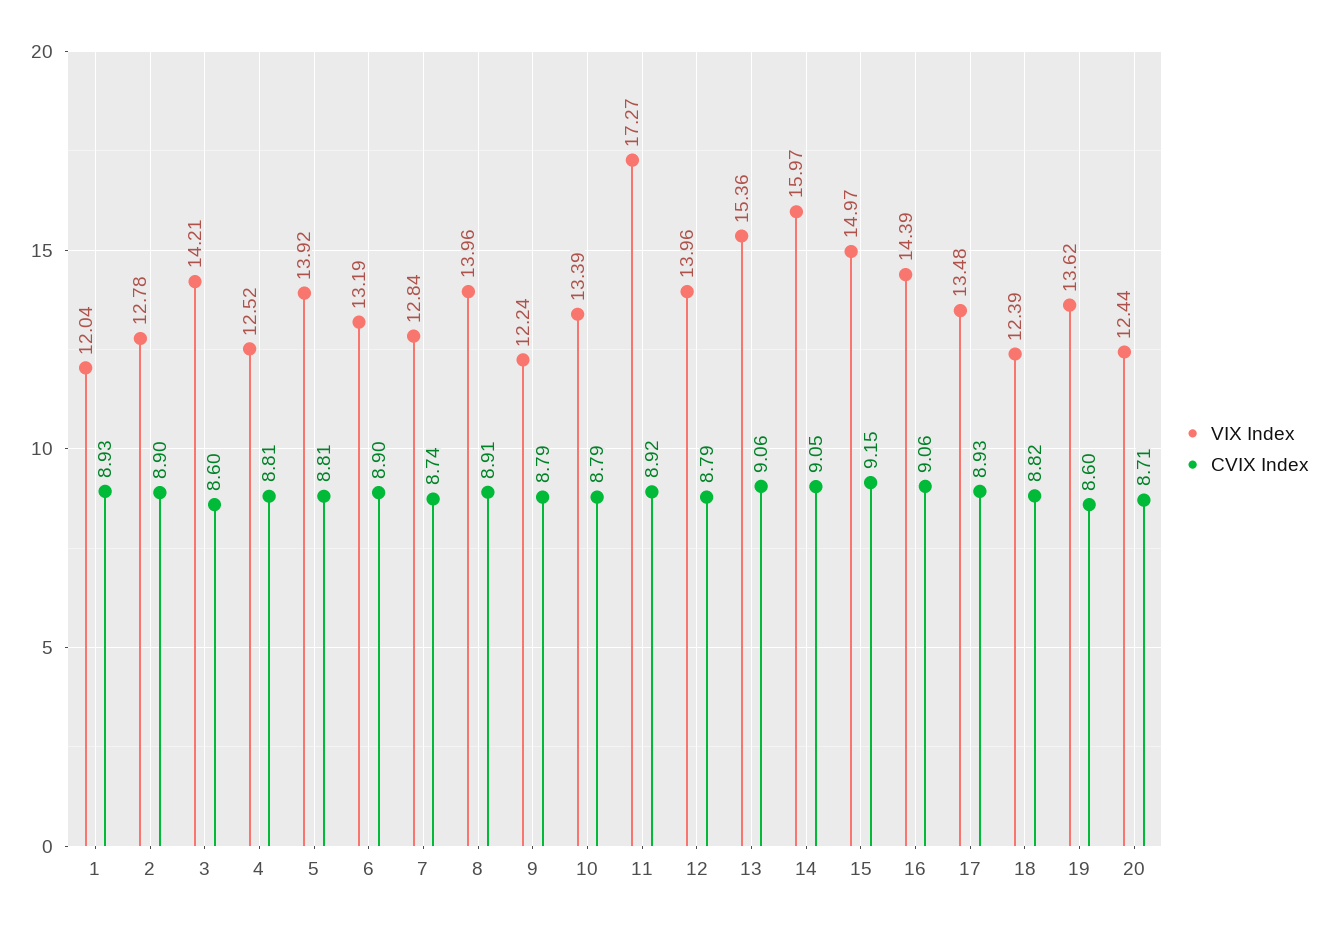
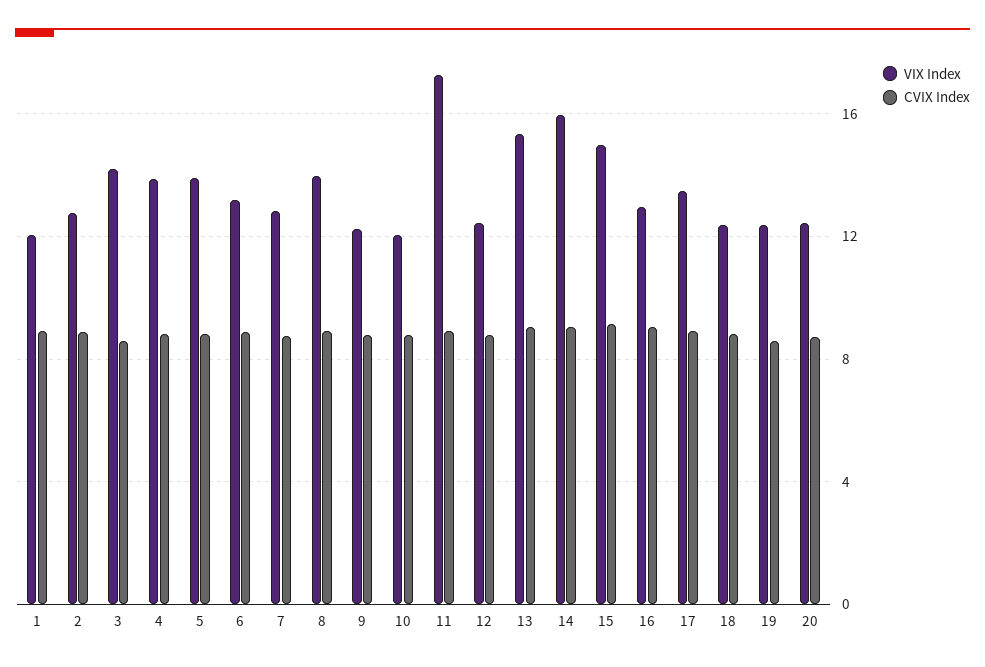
  {
    "VIX Index": {
      "1": 12.04,
      "2": 12.78,
      "3": 14.21,
-     "4": 12.52,
+     "4": 14,
      "5": 13.92,
      "6": 13.19,
      "7": 12.84,
      "8": 13.96,
      "9": 12.24,
-     "10": 13.39,
+     "10": 12,
      "11": 17.27,
-     "12": 13.96,
+     "12": 12.5,
      "13": 15.36,
      "14": 15.97,
      "15": 14.97,
-     "16": 14.39,
+     "16": 13,
      "17": 13.48,
      "18": 12.39,
-     "19": 13.62,
+     "19": 12.5,
      "20": 12.44
    },
    "CVIX Index": {
      "1": 8.93,
      "2": 8.9,
      "3": 8.6,
      "4": 8.81,
      "5": 8.81,
      "6": 8.9,
      "7": 8.74,
      "8": 8.91,
      "9": 8.79,
      "10": 8.79,
      "11": 8.92,
      "12": 8.79,
      "13": 9.06,
      "14": 9.05,
      "15": 9.15,
      "16": 9.06,
      "17": 8.93,
      "18": 8.82,
      "19": 8.6,
      "20": 8.71
    }
  }

